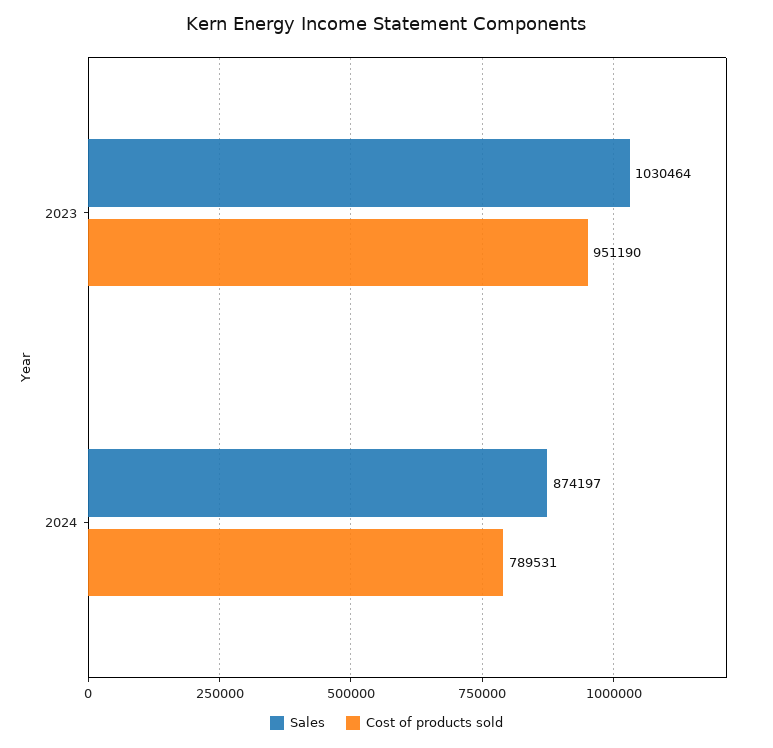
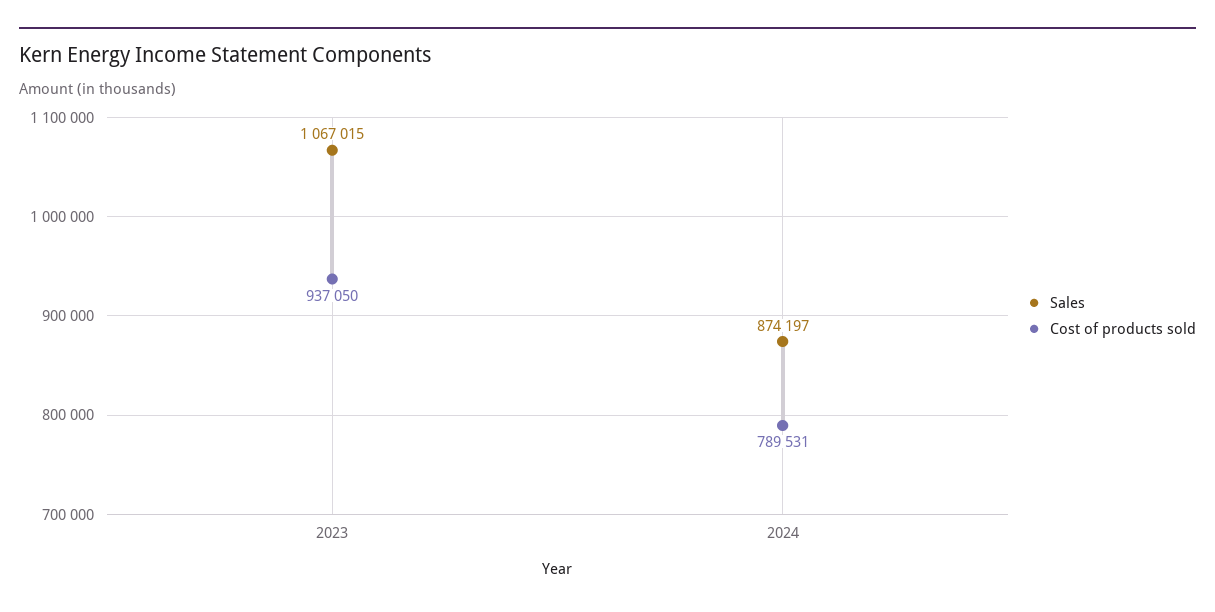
  {
    "Sales": {
-     "2023": 1030464,
+     "2023": 1067015,
      "2024": 874197
    },
    "Cost of products sold": {
-     "2023": 951190,
+     "2023": 937050,
      "2024": 789531
    }
  }

